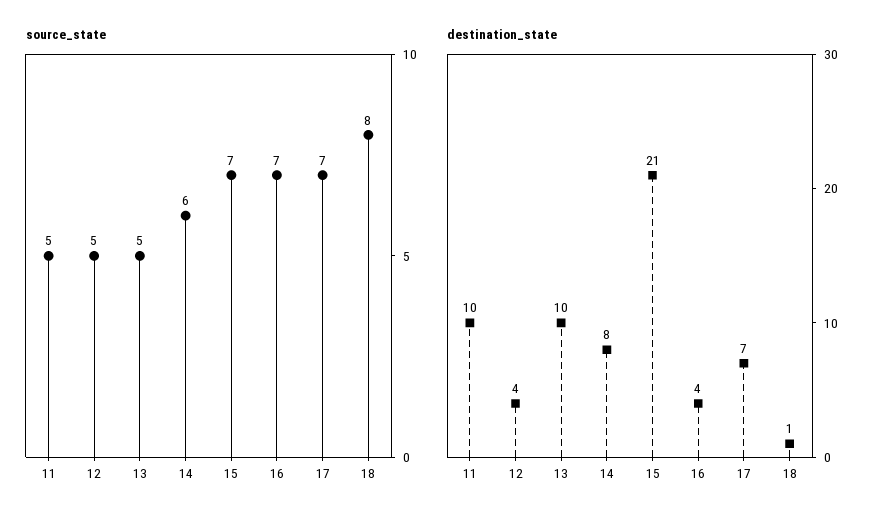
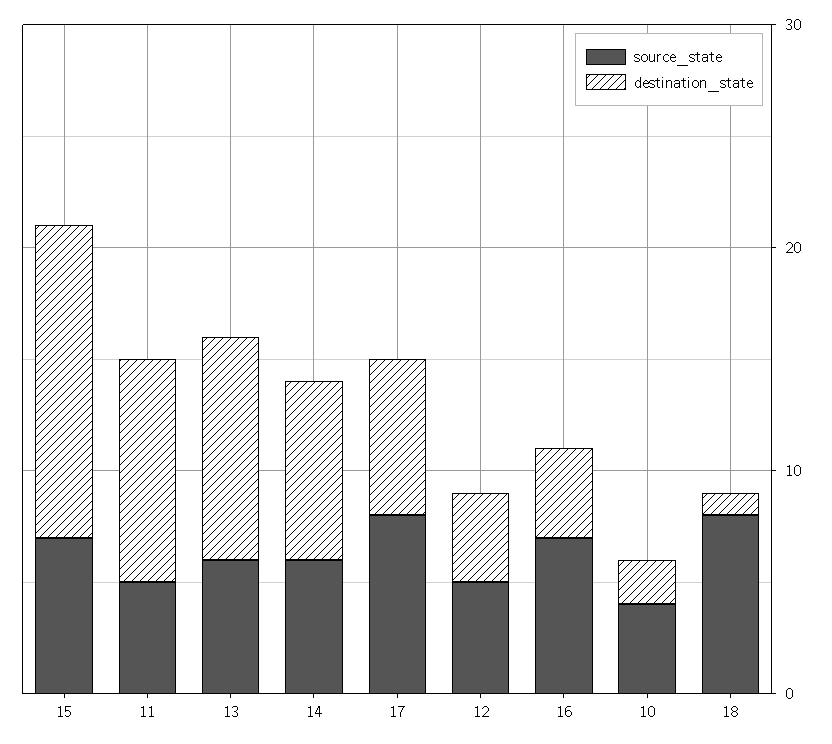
  {
    "source_state": {
      "11": 5,
      "12": 5,
-     "13": 5,
+     "13": 6,
      "14": 6,
      "15": 7,
      "16": 7,
-     "17": 7,
+     "17": 8,
-     "18": 8
+     "18": 8,
+     "10": 4
    },
    "destination_state": {
      "11": 10,
      "12": 4,
      "13": 10,
      "14": 8,
-     "15": 21,
+     "15": 14,
      "16": 4,
      "17": 7,
-     "18": 1
+     "18": 1,
+     "10": 2
    }
  }

